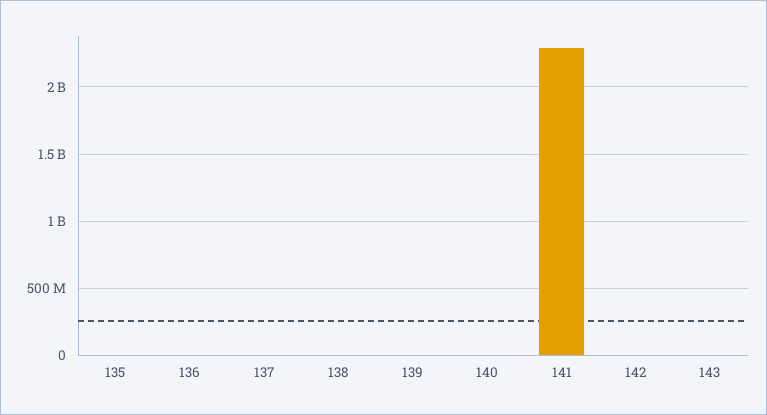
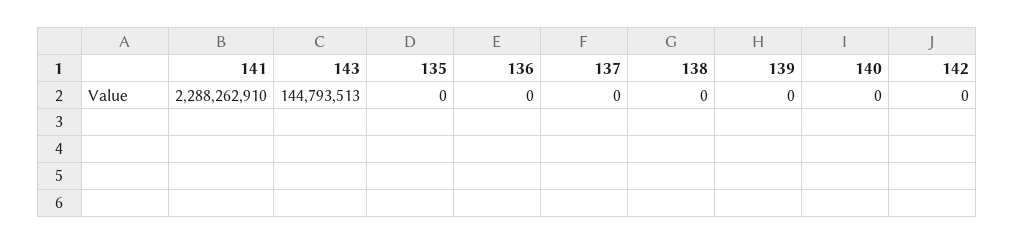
  {
    "135": 0,
    "136": 0,
    "137": 0,
    "138": 0,
    "139": 0,
    "140": 0,
    "141": 2288262910,
    "142": 0,
-   "143": 0
+   "143": 144793513
  }

